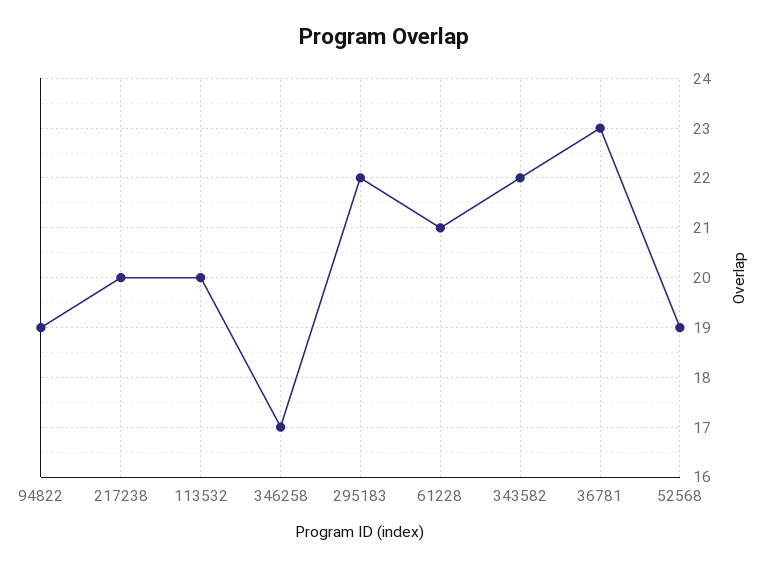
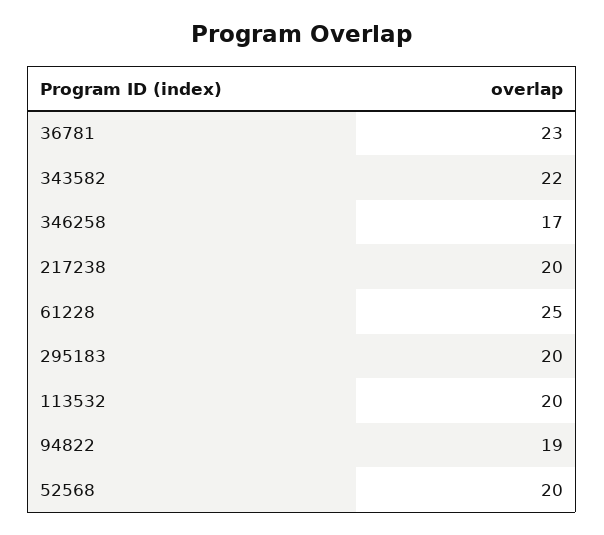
  {
    "94822": 19,
    "217238": 20,
    "113532": 20,
    "346258": 17,
-   "295183": 22,
+   "295183": 20,
-   "61228": 21,
+   "61228": 25,
    "343582": 22,
    "36781": 23,
-   "52568": 19
+   "52568": 20
  }

